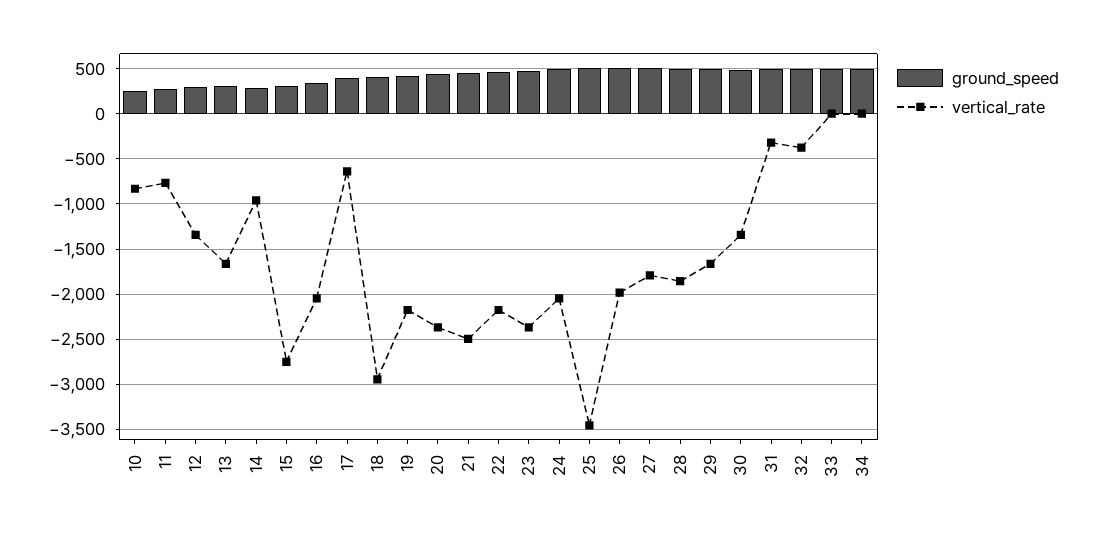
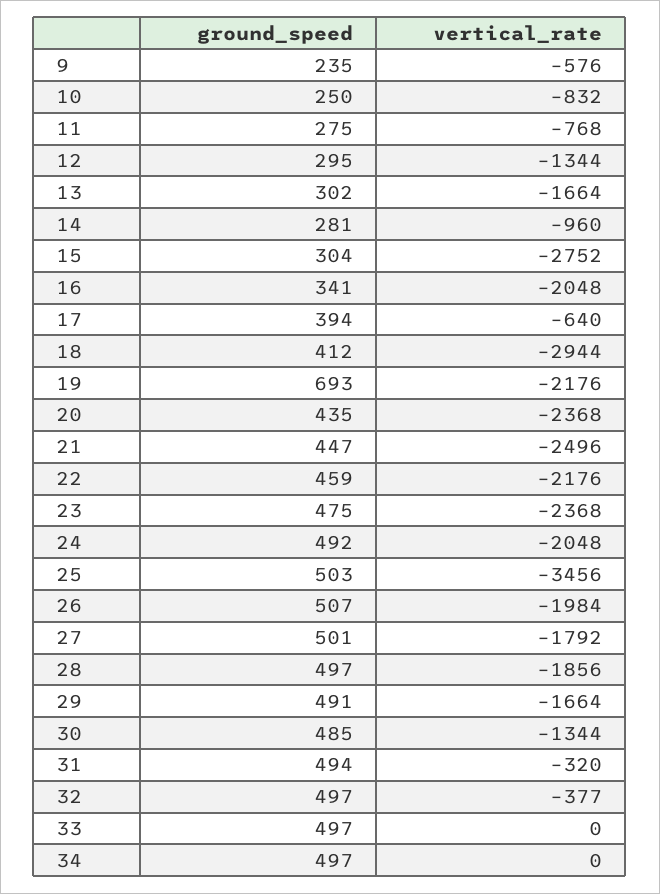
  {
    "ground_speed": {
      "10": 250,
      "11": 275,
      "12": 295,
      "13": 302,
      "14": 281,
      "15": 304,
      "16": 341,
      "17": 394,
      "18": 412,
-     "19": 400,
+     "19": 693,
      "20": 435,
      "21": 447,
      "22": 459,
      "23": 475,
      "24": 492,
      "25": 503,
      "26": 507,
      "27": 501,
      "28": 497,
      "29": 491,
      "30": 485,
      "31": 494,
      "32": 497,
      "33": 497,
-     "34": 497
+     "34": 497,
+     "9": 235
    },
    "vertical_rate": {
      "10": -832,
      "11": -768,
      "12": -1344,
      "13": -1664,
      "14": -960,
      "15": -2752,
      "16": -2048,
      "17": -640,
      "18": -2944,
      "19": -2176,
      "20": -2368,
      "21": -2496,
      "22": -2176,
      "23": -2368,
      "24": -2048,
      "25": -3456,
      "26": -1984,
      "27": -1792,
      "28": -1856,
      "29": -1664,
      "30": -1344,
      "31": -320,
      "32": -377,
      "33": 0,
-     "34": 0
+     "34": 0,
+     "9": -576
    }
  }

